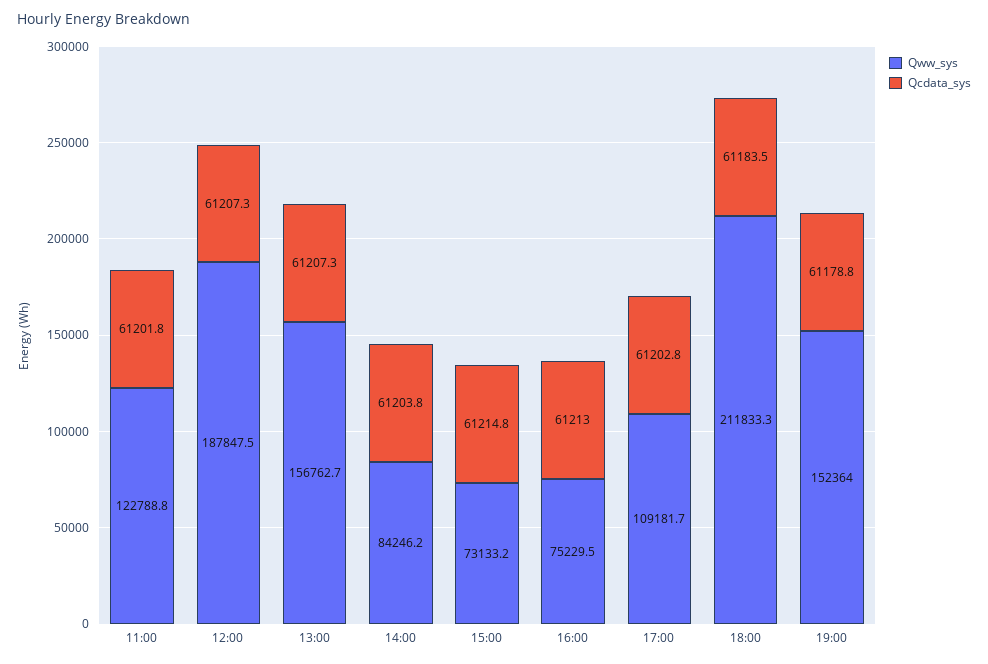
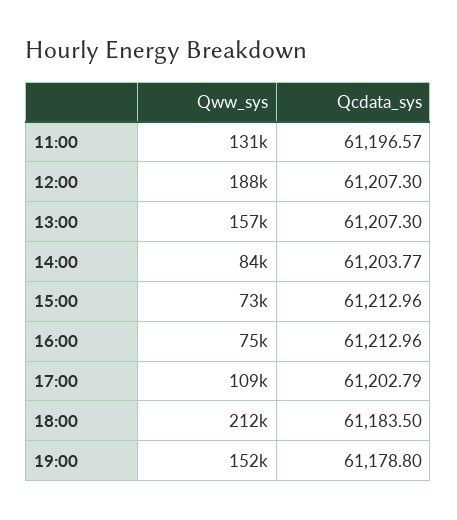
  {
    "Qww_sys": {
-     "11:00": 122788.8,
+     "11:00": 131000,
      "12:00": 187847.5,
      "13:00": 156762.7,
      "14:00": 84246.2,
      "15:00": 73133.2,
      "16:00": 75229.5,
      "17:00": 109181.7,
      "18:00": 211833.3,
      "19:00": 152364
    },
    "Qcdata_sys": {
-     "11:00": 61201.8,
+     "11:00": 61196.57,
      "12:00": 61207.3,
      "13:00": 61207.3,
      "14:00": 61203.77,
-     "15:00": 61214.8,
+     "15:00": 61212.96,
      "16:00": 61212.96,
      "17:00": 61202.79,
      "18:00": 61183.5,
      "19:00": 61178.8
    }
  }

